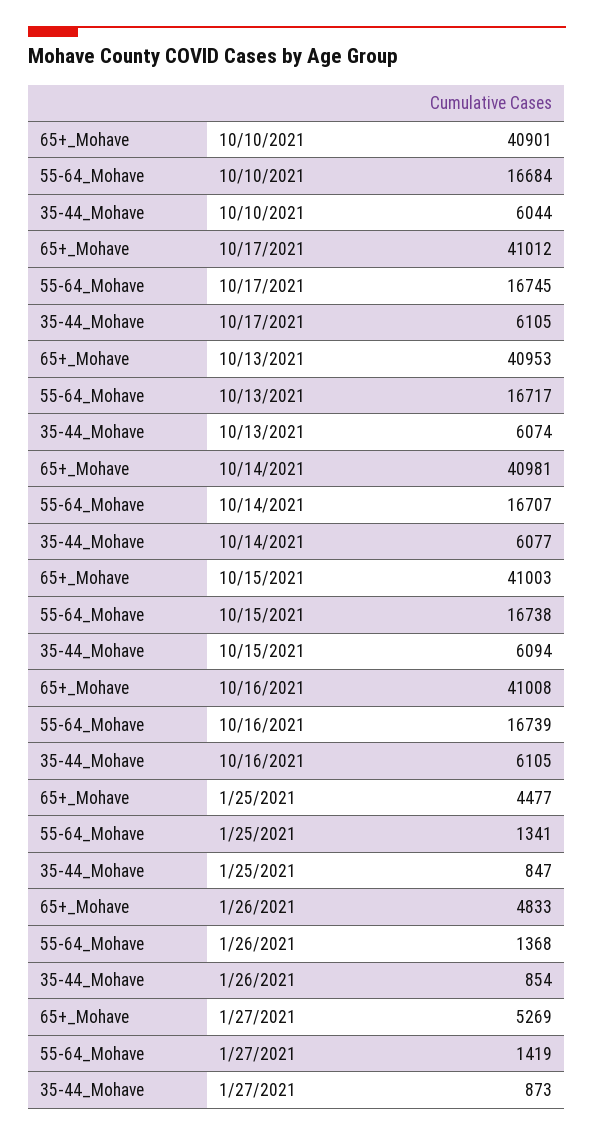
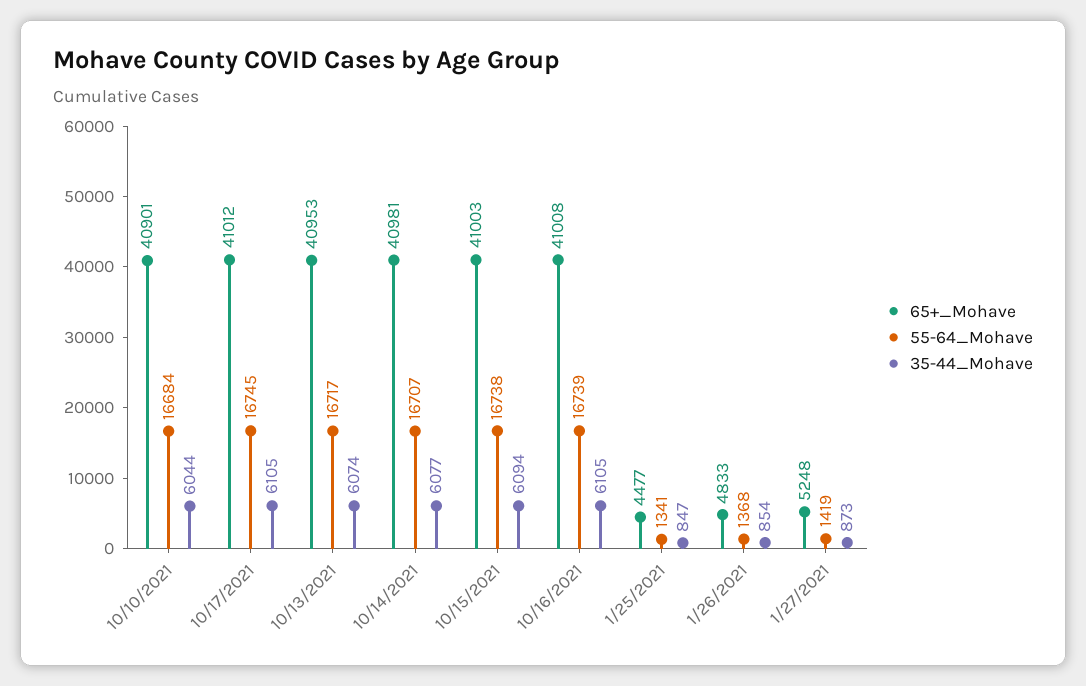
  {
    "65+_Mohave": {
      "10/10/2021": 40901,
      "10/17/2021": 41012,
      "10/13/2021": 40953,
      "10/14/2021": 40981,
      "10/15/2021": 41003,
      "10/16/2021": 41008,
      "1/25/2021": 4477,
      "1/26/2021": 4833,
-     "1/27/2021": 5269
+     "1/27/2021": 5248
    },
    "55-64_Mohave": {
      "10/10/2021": 16684,
      "10/17/2021": 16745,
      "10/13/2021": 16717,
      "10/14/2021": 16707,
      "10/15/2021": 16738,
      "10/16/2021": 16739,
      "1/25/2021": 1341,
      "1/26/2021": 1368,
      "1/27/2021": 1419
    },
    "35-44_Mohave": {
      "10/10/2021": 6044,
      "10/17/2021": 6105,
      "10/13/2021": 6074,
      "10/14/2021": 6077,
      "10/15/2021": 6094,
      "10/16/2021": 6105,
      "1/25/2021": 847,
      "1/26/2021": 854,
      "1/27/2021": 873
    }
  }

